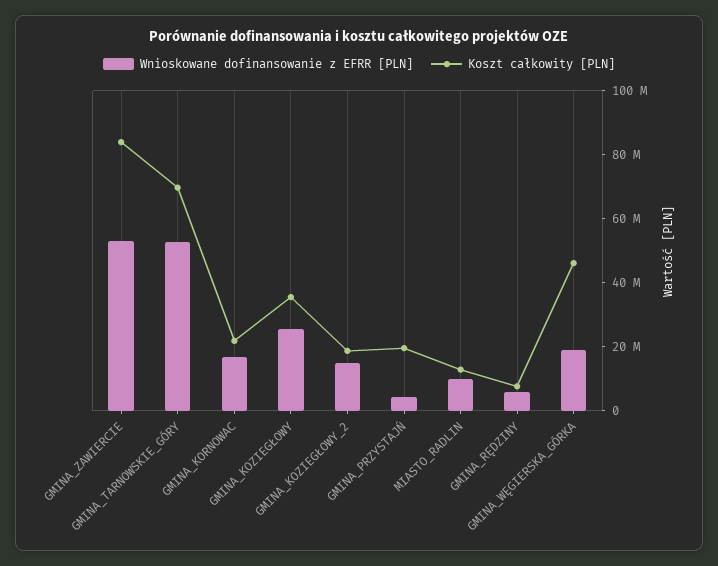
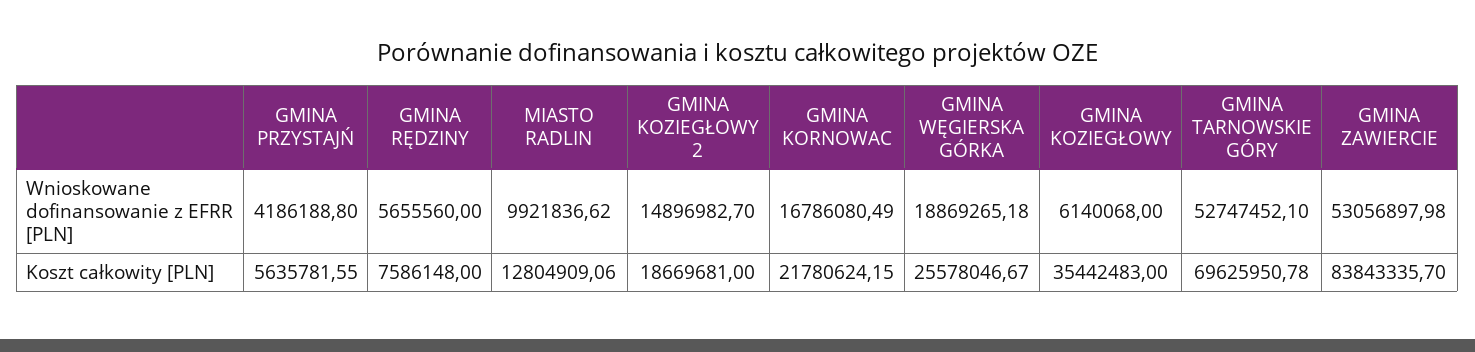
  {
    "Wnioskowane dofinansowanie z EFRR [PLN]": {
      "GMINA_ZAWIERCIE": 53056897.98,
      "GMINA_TARNOWSKIE_GÓRY": 52747452.1,
      "GMINA_KORNOWAC": 16786080.49,
-     "GMINA_KOZIEGŁOWY": 25000000,
+     "GMINA_KOZIEGŁOWY": 6140068,
      "GMINA_KOZIEGŁOWY_2": 14896982.7,
      "GMINA_PRZYSTAJŃ": 4186188.8,
      "MIASTO_RADLIN": 9921836.62,
      "GMINA_RĘDZINY": 5655560,
      "GMINA_WĘGIERSKA_GÓRKA": 18869265.18
    },
    "Koszt całkowity [PLN]": {
      "GMINA_ZAWIERCIE": 83843335.7,
      "GMINA_TARNOWSKIE_GÓRY": 69625950.78,
      "GMINA_KORNOWAC": 21780624.15,
      "GMINA_KOZIEGŁOWY": 35442483,
      "GMINA_KOZIEGŁOWY_2": 18669681,
-     "GMINA_PRZYSTAJŃ": 20000000,
+     "GMINA_PRZYSTAJŃ": 5635781.55,
      "MIASTO_RADLIN": 12804909.06,
      "GMINA_RĘDZINY": 7586148,
-     "GMINA_WĘGIERSKA_GÓRKA": 45000000
+     "GMINA_WĘGIERSKA_GÓRKA": 25578046.67
    }
  }

